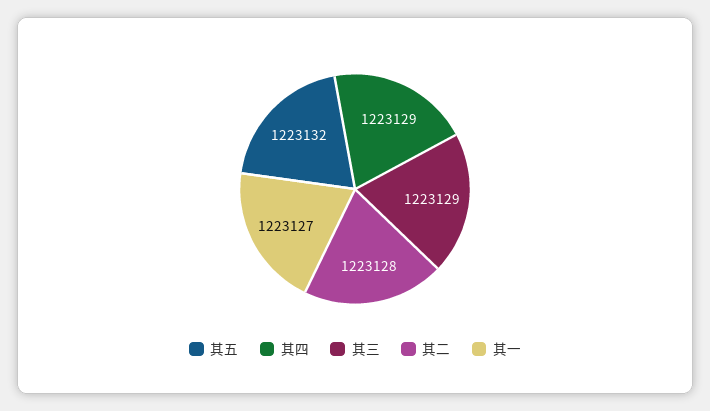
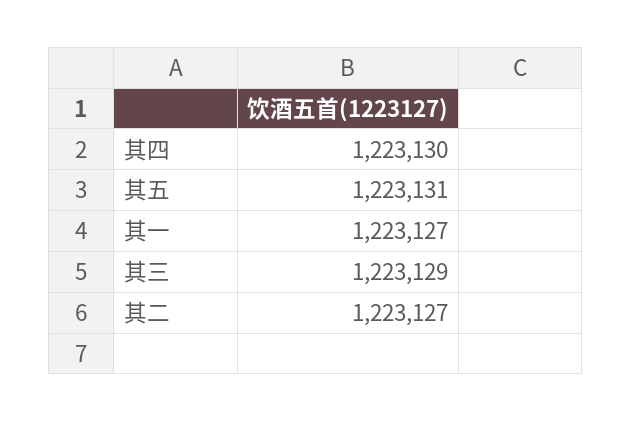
  {
-   "其五": 1223132,
+   "其五": 1223131,
-   "其四": 1223129,
+   "其四": 1223130,
    "其三": 1223129,
-   "其二": 1223128,
+   "其二": 1223127,
    "其一": 1223127
  }

